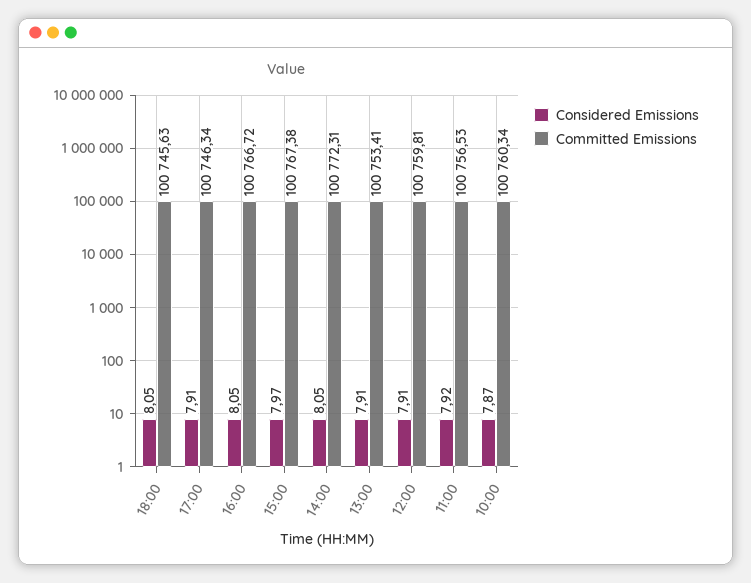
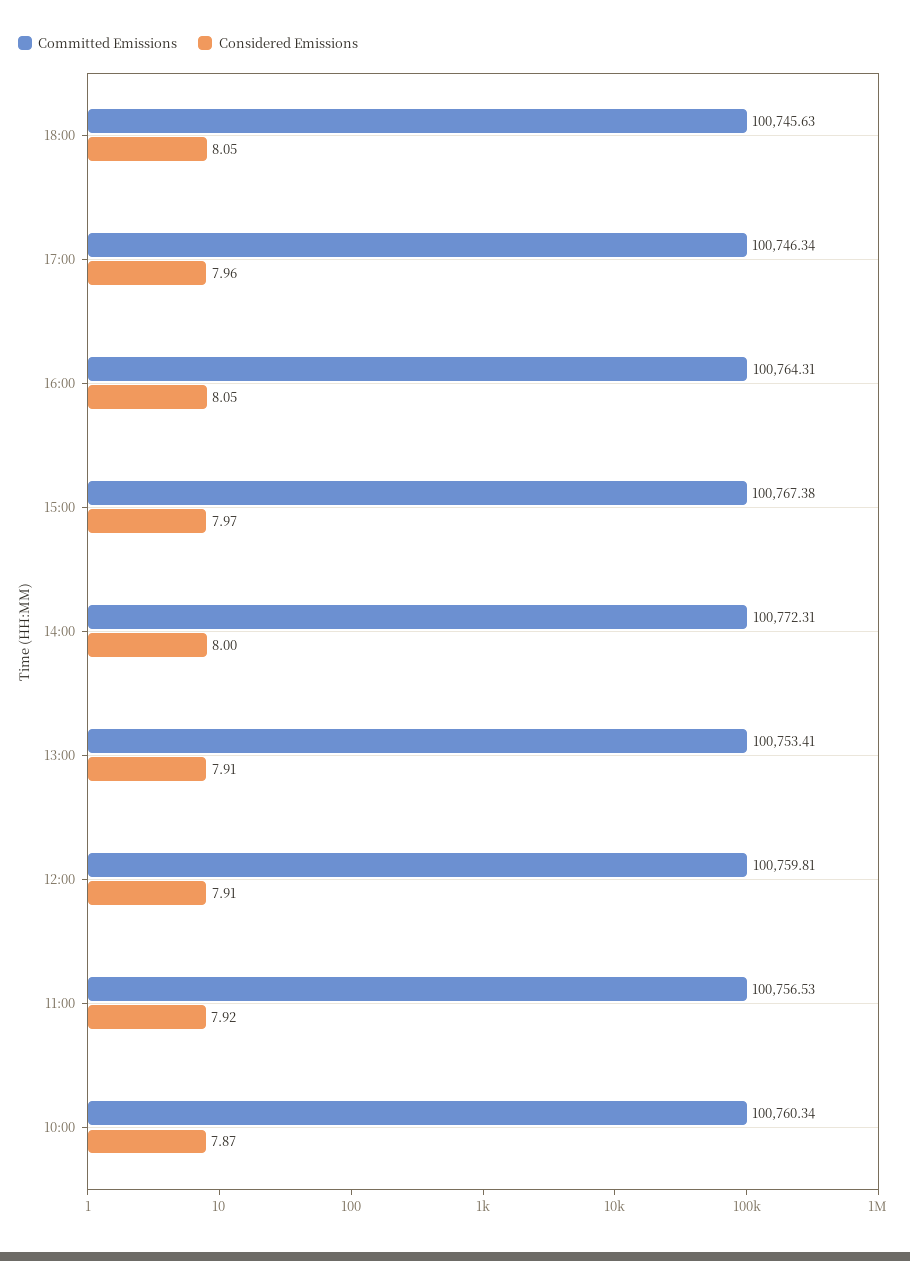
  {
    "Considered Emissions": {
      "18:00": 8.05,
-     "17:00": 7.91,
+     "17:00": 7.96,
      "16:00": 8.05,
      "15:00": 7.97,
-     "14:00": 8.05,
+     "14:00": 8,
      "13:00": 7.91,
      "12:00": 7.91,
      "11:00": 7.92,
      "10:00": 7.87
    },
    "Committed Emissions": {
      "18:00": 100745.63,
      "17:00": 100746.34,
-     "16:00": 100766.72,
+     "16:00": 100764.31,
      "15:00": 100767.38,
      "14:00": 100772.31,
      "13:00": 100753.41,
      "12:00": 100759.81,
      "11:00": 100756.53,
      "10:00": 100760.34
    }
  }

